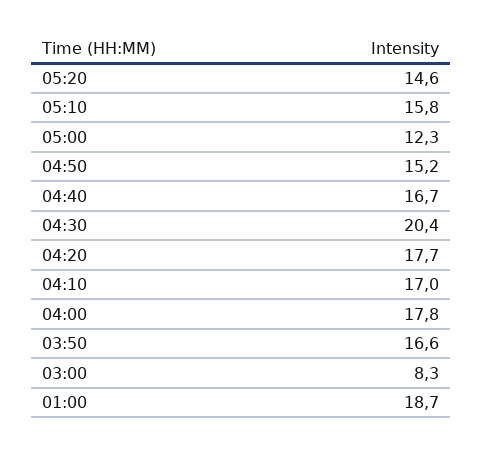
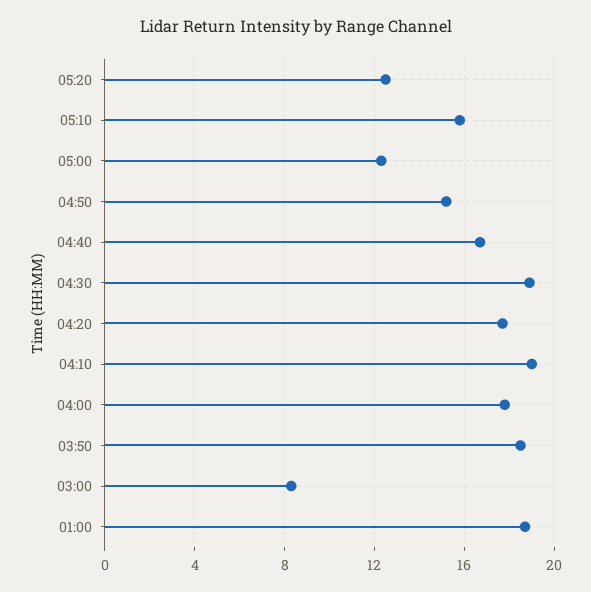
  {
-   "05:20": 14.6,
+   "05:20": 12.5,
    "05:10": 15.8,
    "05:00": 12.3,
    "04:50": 15.2,
    "04:40": 16.7,
-   "04:30": 20.4,
+   "04:30": 19,
    "04:20": 17.7,
-   "04:10": 17,
+   "04:10": 19,
    "04:00": 17.8,
-   "03:50": 16.6,
+   "03:50": 18.5,
    "03:00": 8.3,
    "01:00": 18.7
  }

